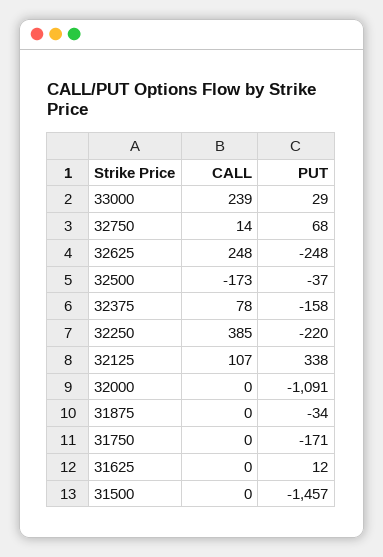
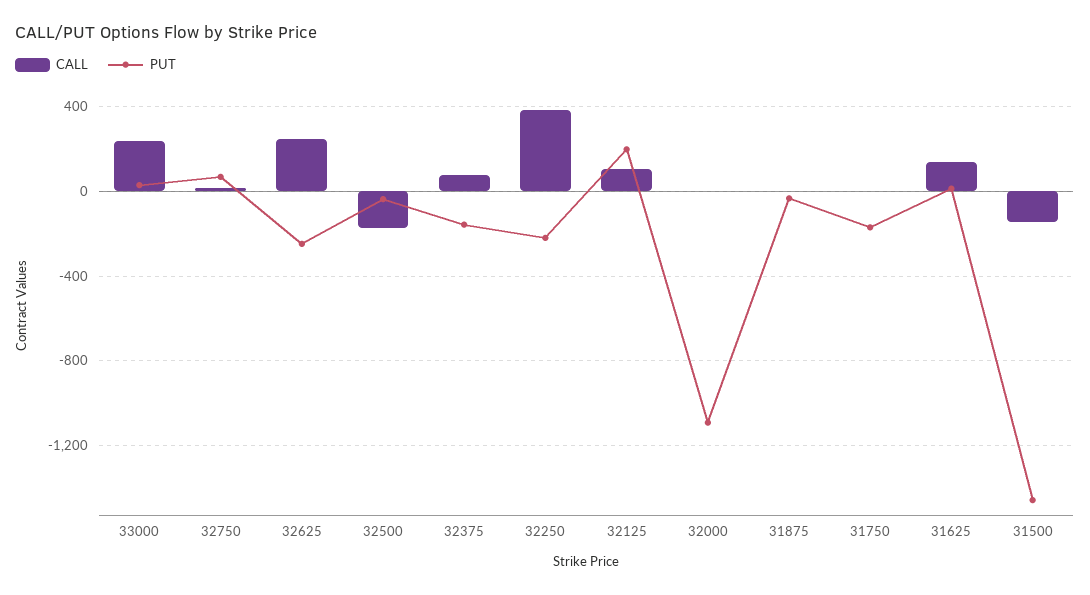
  {
    "CALL": {
      "33000": 239,
      "32750": 14,
      "32625": 248,
      "32500": -173,
      "32375": 78,
      "32250": 385,
      "32125": 107,
      "32000": 0,
      "31875": 0,
      "31750": 0,
-     "31625": 0,
+     "31625": 150,
-     "31500": 0
+     "31500": -150
    },
    "PUT": {
      "33000": 29,
      "32750": 68,
      "32625": -248,
      "32500": -37,
      "32375": -158,
      "32250": -220,
-     "32125": 338,
+     "32125": 200,
      "32000": -1091,
      "31875": -34,
      "31750": -171,
      "31625": 12,
      "31500": -1457
    }
  }

